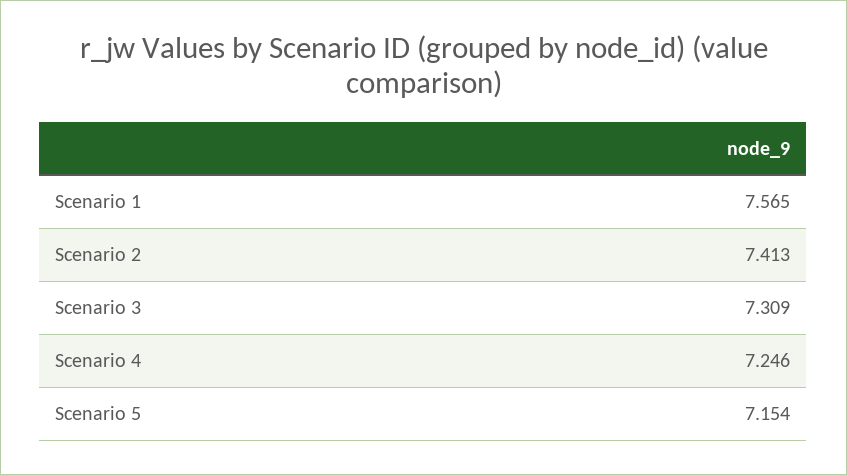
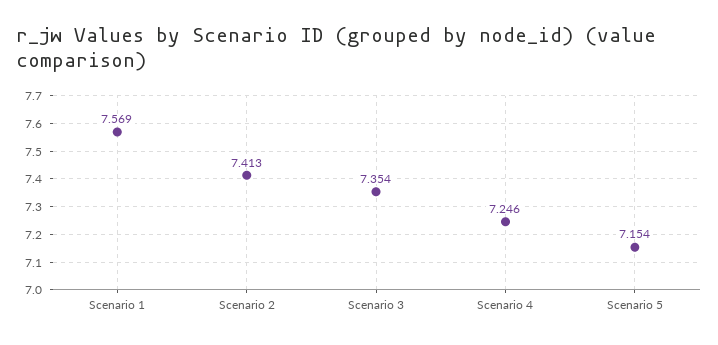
  {
-   "Scenario 1": 7.565,
+   "Scenario 1": 7.569,
    "Scenario 2": 7.413,
-   "Scenario 3": 7.309,
+   "Scenario 3": 7.354,
    "Scenario 4": 7.246,
    "Scenario 5": 7.154
  }

